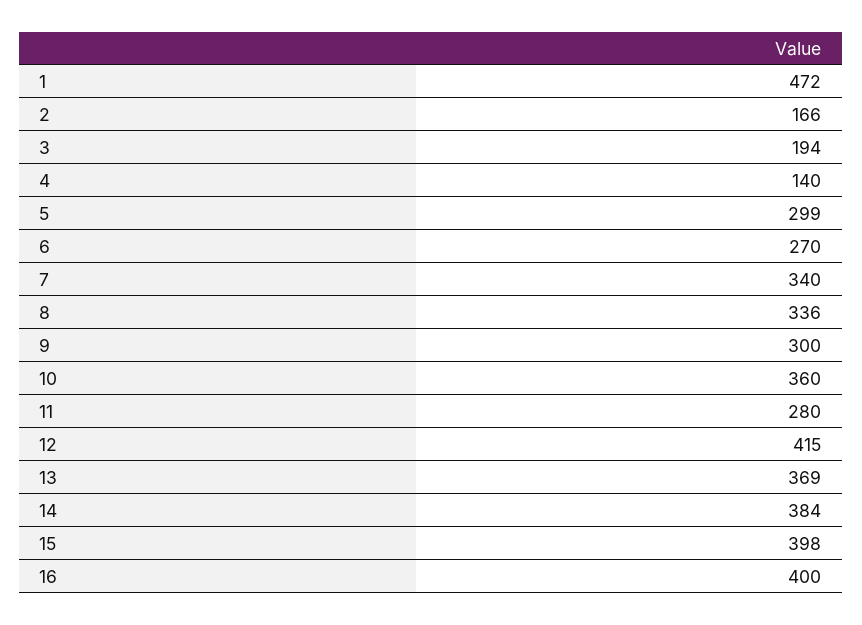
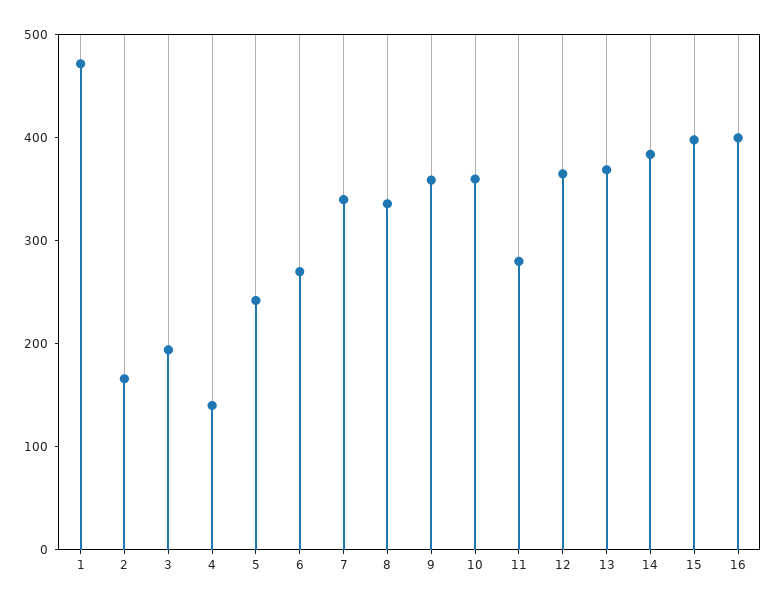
  {
    "1": 472,
    "2": 166,
    "3": 194,
    "4": 140,
-   "5": 299,
+   "5": 240,
    "6": 270,
    "7": 340,
    "8": 336,
-   "9": 300,
+   "9": 360,
    "10": 360,
    "11": 280,
-   "12": 415,
+   "12": 360,
    "13": 369,
    "14": 384,
    "15": 398,
    "16": 400
  }

